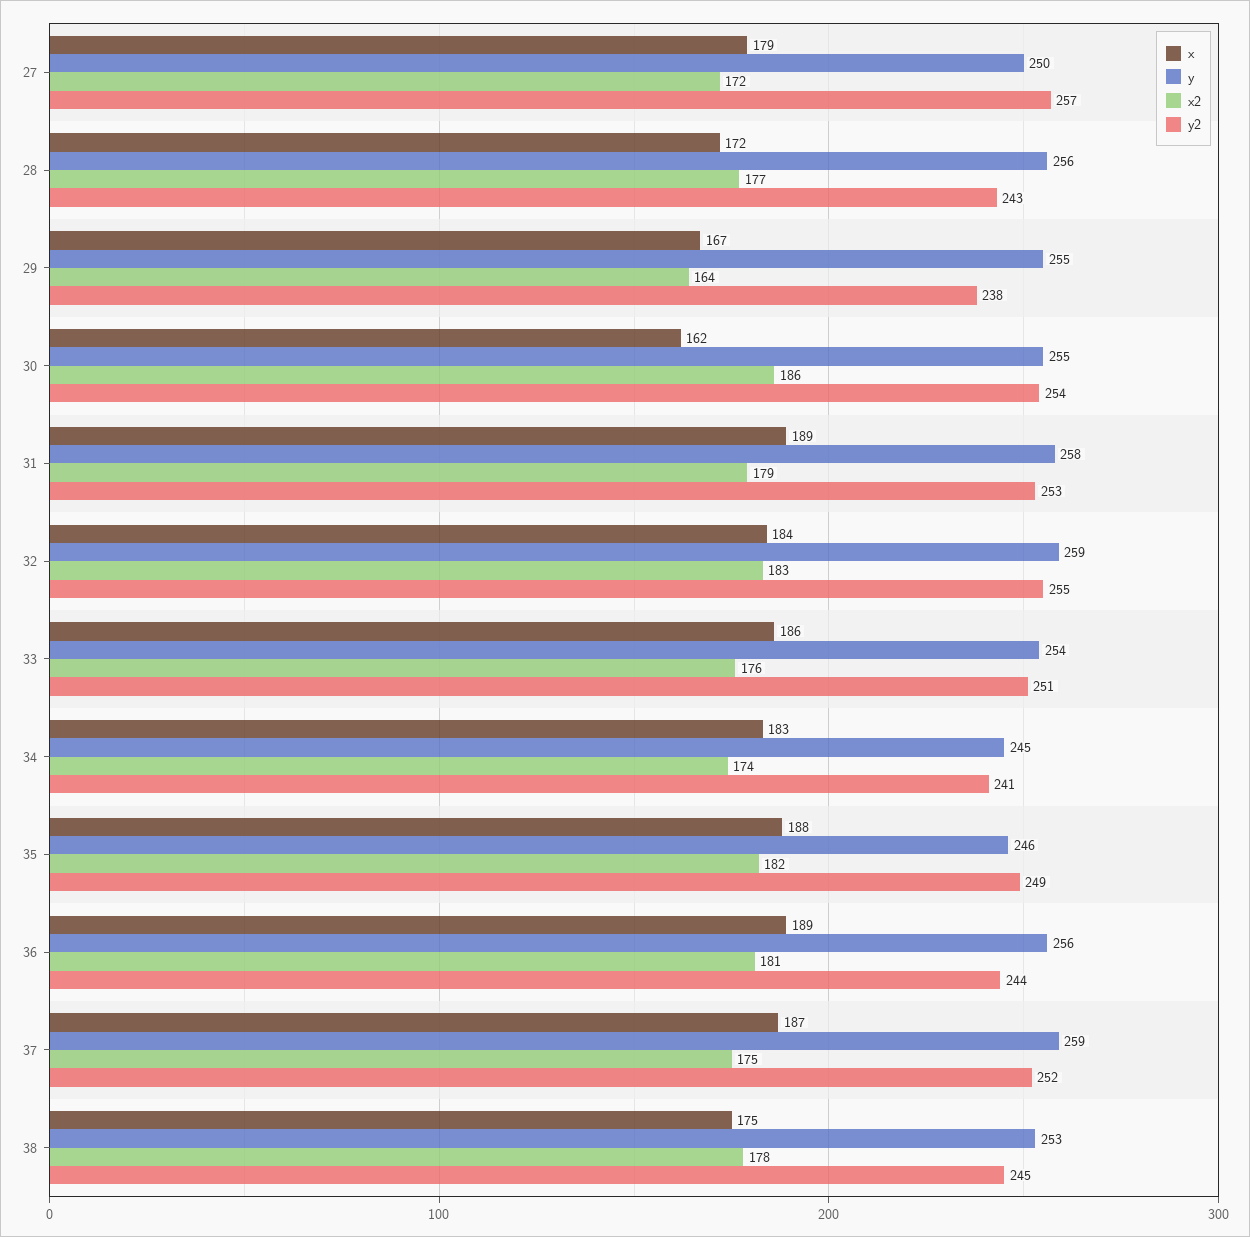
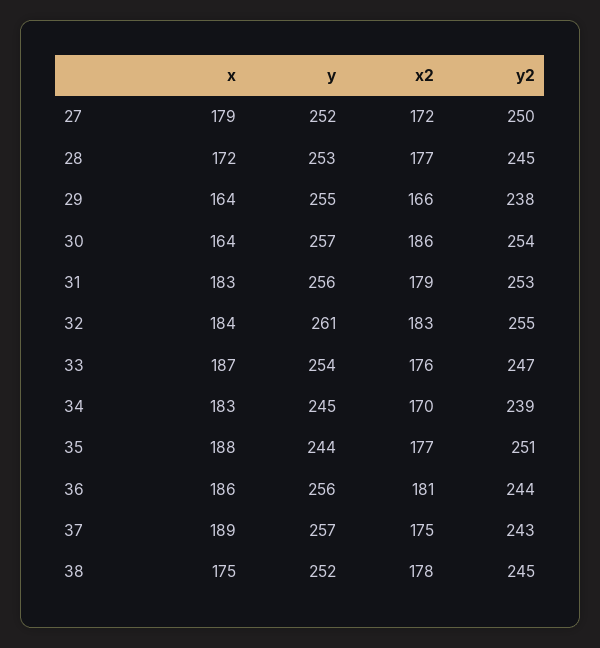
  {
    "x": {
      "27": 179,
      "28": 172,
-     "29": 167,
+     "29": 164,
-     "30": 162,
+     "30": 164,
-     "31": 189,
+     "31": 183,
      "32": 184,
-     "33": 186,
+     "33": 187,
      "34": 183,
      "35": 188,
-     "36": 189,
+     "36": 186,
-     "37": 187,
+     "37": 189,
      "38": 175
    },
    "y": {
-     "27": 250,
+     "27": 252,
-     "28": 256,
+     "28": 253,
      "29": 255,
-     "30": 255,
+     "30": 257,
-     "31": 258,
+     "31": 256,
-     "32": 259,
+     "32": 261,
      "33": 254,
      "34": 245,
-     "35": 246,
+     "35": 244,
      "36": 256,
-     "37": 259,
+     "37": 257,
-     "38": 253
+     "38": 252
    },
    "x2": {
      "27": 172,
      "28": 177,
-     "29": 164,
+     "29": 166,
      "30": 186,
      "31": 179,
      "32": 183,
      "33": 176,
-     "34": 174,
+     "34": 170,
-     "35": 182,
+     "35": 177,
      "36": 181,
      "37": 175,
      "38": 178
    },
    "y2": {
-     "27": 257,
+     "27": 250,
-     "28": 243,
+     "28": 245,
      "29": 238,
      "30": 254,
      "31": 253,
      "32": 255,
-     "33": 251,
+     "33": 247,
-     "34": 241,
+     "34": 239,
-     "35": 249,
+     "35": 251,
      "36": 244,
-     "37": 252,
+     "37": 243,
      "38": 245
    }
  }

